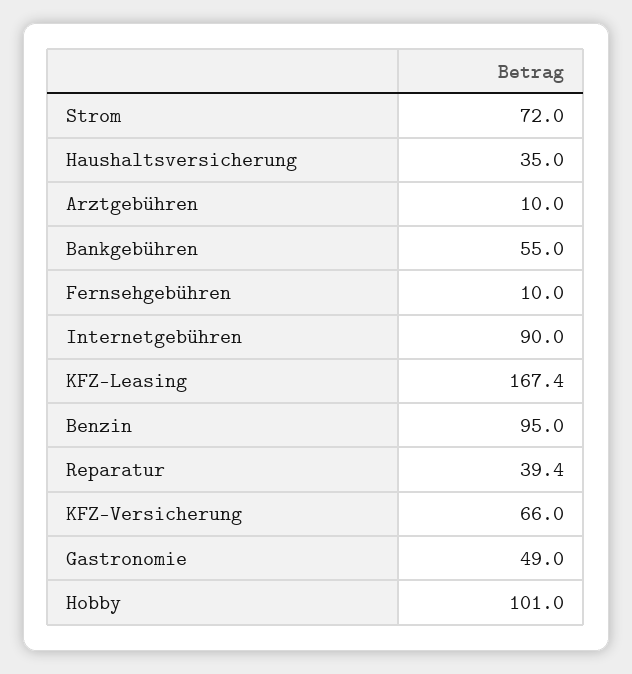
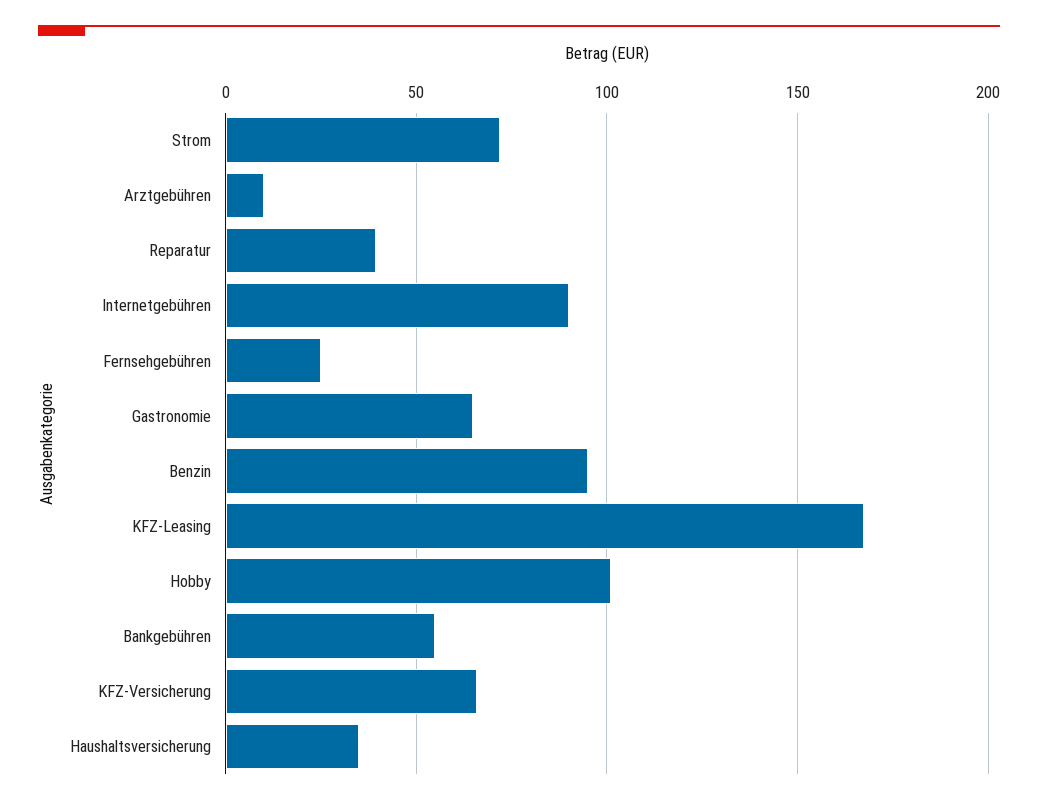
  {
    "Strom": 72,
    "Haushaltsversicherung": 35,
    "Arztgebühren": 10,
    "Bankgebühren": 55,
-   "Fernsehgebühren": 10,
+   "Fernsehgebühren": 25,
    "Internetgebühren": 90,
    "KFZ-Leasing": 167.4,
    "Benzin": 95,
    "Reparatur": 39.4,
    "KFZ-Versicherung": 66,
-   "Gastronomie": 49,
+   "Gastronomie": 65,
    "Hobby": 101
  }

